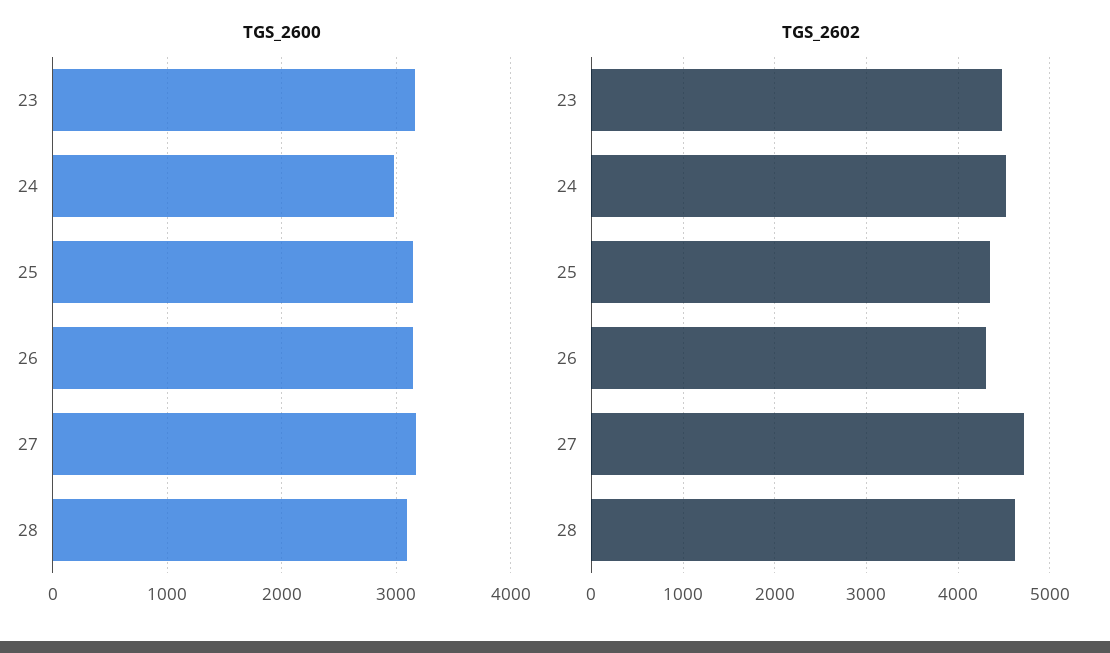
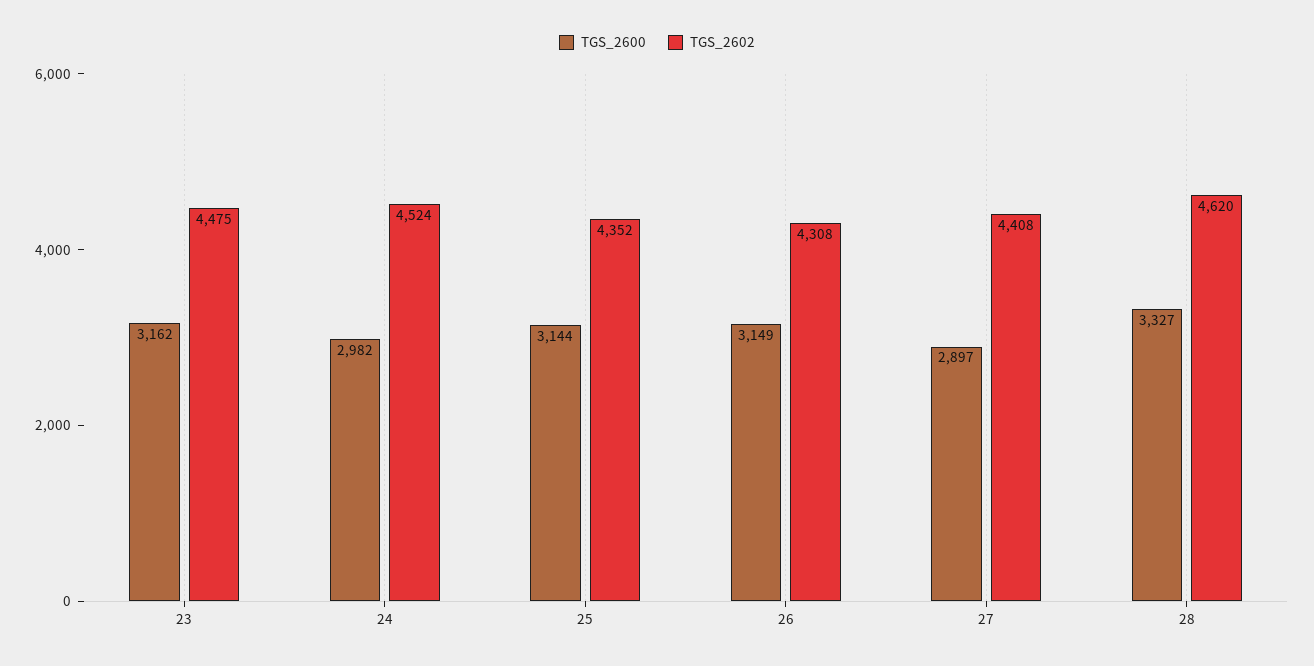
  {
    "TGS_2600": {
      "23": 3162,
      "24": 2982,
      "25": 3144,
      "26": 3149,
-     "27": 3200,
+     "27": 2897,
-     "28": 3100
+     "28": 3327
    },
    "TGS_2602": {
      "23": 4475,
      "24": 4524,
      "25": 4352,
      "26": 4308,
-     "27": 4700,
+     "27": 4408,
      "28": 4620
    }
  }

